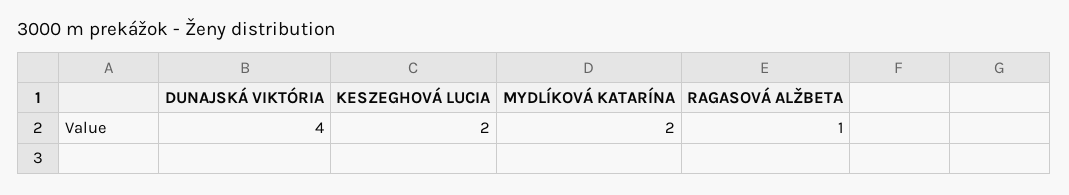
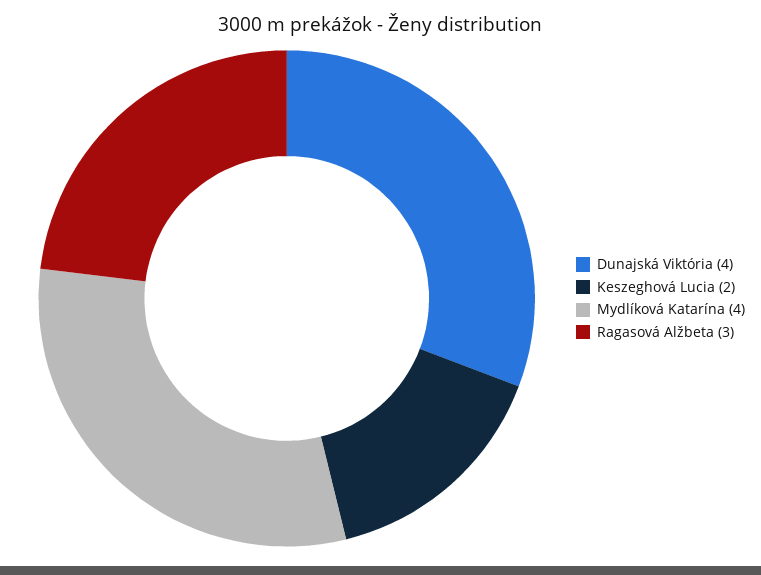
  {
    "DUNAJSKÁ VIKTÓRIA": 4,
    "KESZEGHOVÁ LUCIA": 2,
-   "MYDLÍKOVÁ KATARÍNA": 2,
+   "MYDLÍKOVÁ KATARÍNA": 4,
-   "RAGASOVÁ ALŽBETA": 1
+   "RAGASOVÁ ALŽBETA": 3
  }

